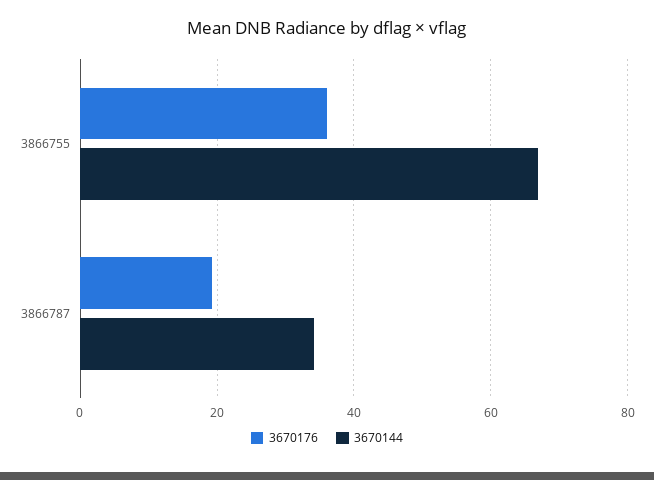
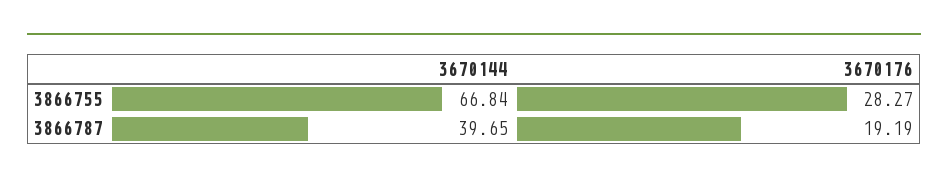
  {
    "3670176": {
-     "3866755": 36,
+     "3866755": 28.27,
      "3866787": 19.19
    },
    "3670144": {
      "3866755": 66.84,
-     "3866787": 34
+     "3866787": 39.65
    }
  }

